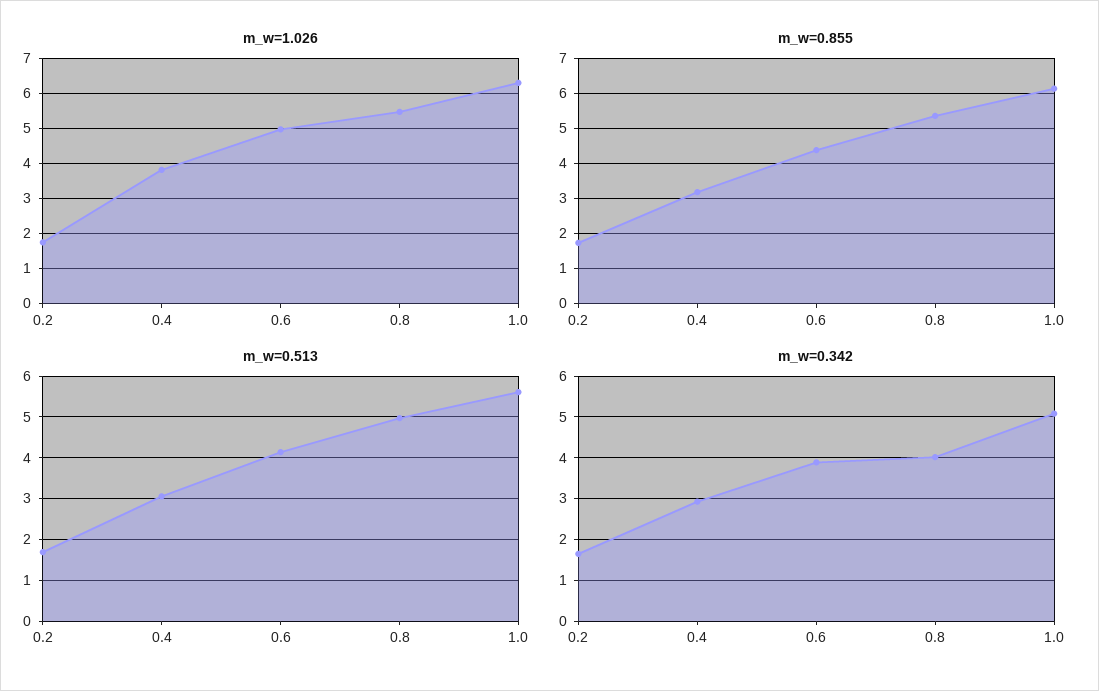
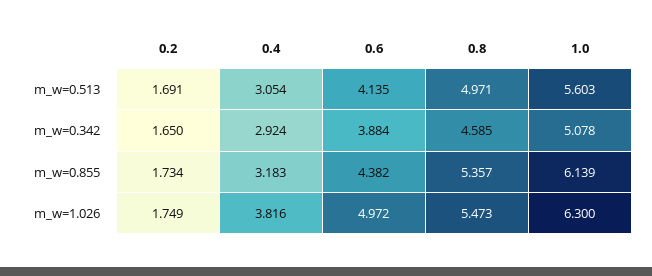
  {
    "m_w=1.026": {
      "0.2": 1.749,
      "0.4": 3.816,
      "0.6": 4.972,
      "0.8": 5.473,
      "1.0": 6.3
    },
    "m_w=0.855": {
      "0.2": 1.734,
      "0.4": 3.183,
      "0.6": 4.382,
      "0.8": 5.357,
      "1.0": 6.139
    },
    "m_w=0.513": {
      "0.2": 1.691,
      "0.4": 3.054,
      "0.6": 4.135,
      "0.8": 4.971,
      "1.0": 5.603
    },
    "m_w=0.342": {
      "0.2": 1.65,
      "0.4": 2.924,
      "0.6": 3.884,
-     "0.8": 4,
+     "0.8": 4.585,
      "1.0": 5.078
    }
  }

